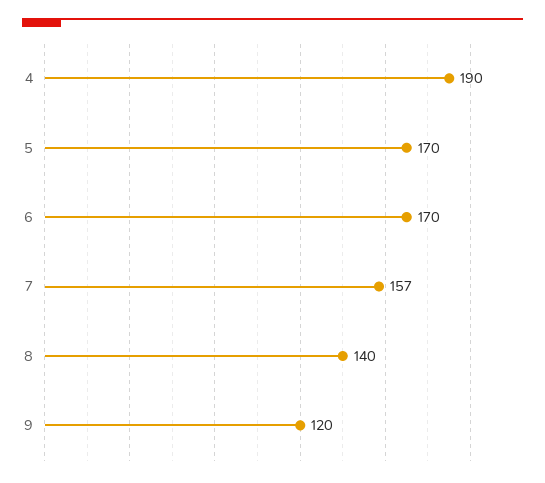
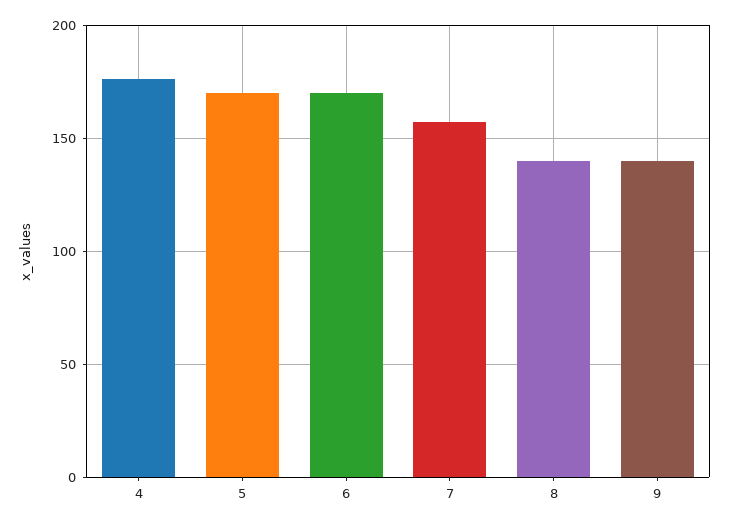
  {
-   "4": 190,
+   "4": 175,
    "5": 170,
    "6": 170,
    "7": 157,
    "8": 140,
-   "9": 120
+   "9": 140
  }

